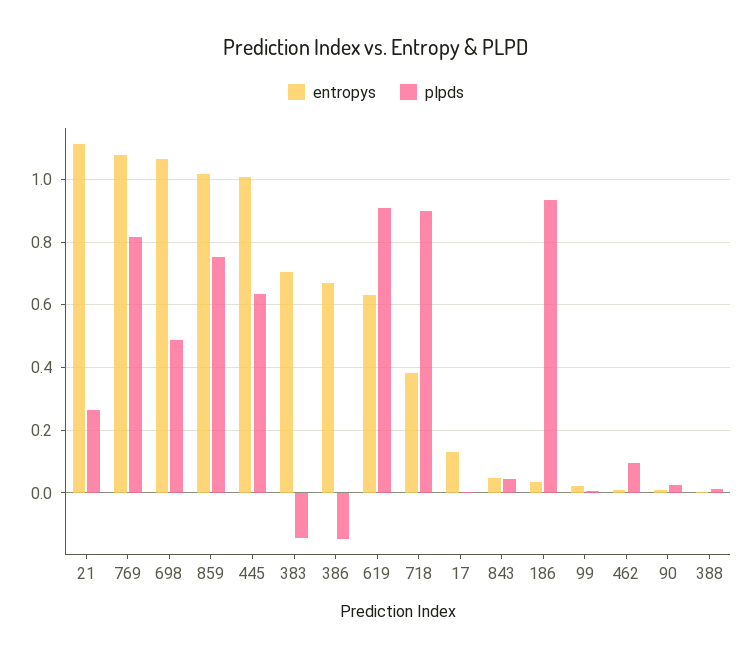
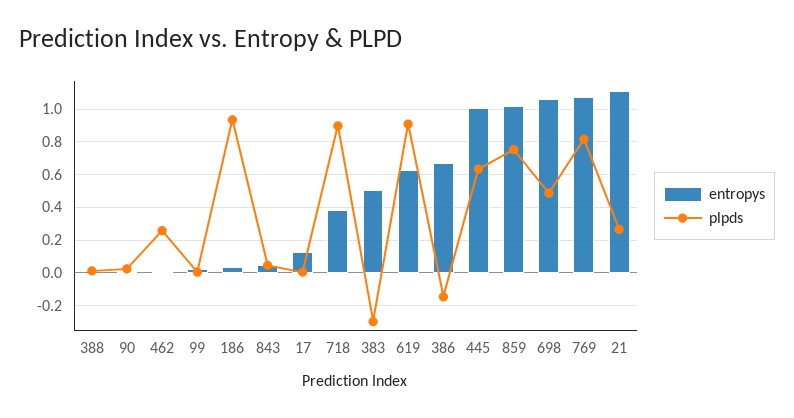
  {
    "entropys": {
      "21": 1.12,
      "769": 1.08,
      "698": 1.06,
      "859": 1.02,
      "445": 1,
-     "383": 0.7,
+     "383": 0.5,
      "386": 0.66,
      "619": 0.64,
      "718": 0.38,
      "17": 0.12,
      "843": 0.04,
      "186": 0.04,
      "99": 0.02,
      "462": 0.02,
      "90": 0,
      "388": 0
    },
    "plpds": {
      "21": 0.26,
      "769": 0.82,
      "698": 0.48,
      "859": 0.76,
      "445": 0.64,
-     "383": -0.14,
+     "383": -0.3,
      "386": -0.14,
      "619": 0.9,
      "718": 0.9,
      "17": 0,
      "843": 0.04,
      "186": 0.94,
      "99": 0,
-     "462": 0.1,
+     "462": 0.25,
      "90": 0.02,
      "388": 0.02
    }
  }

